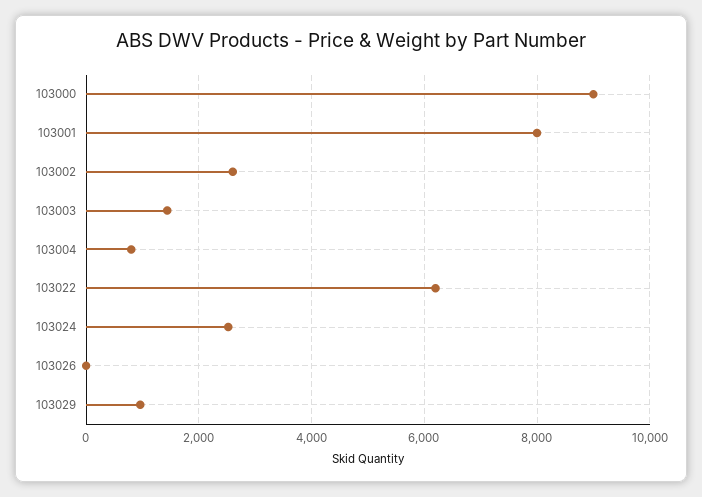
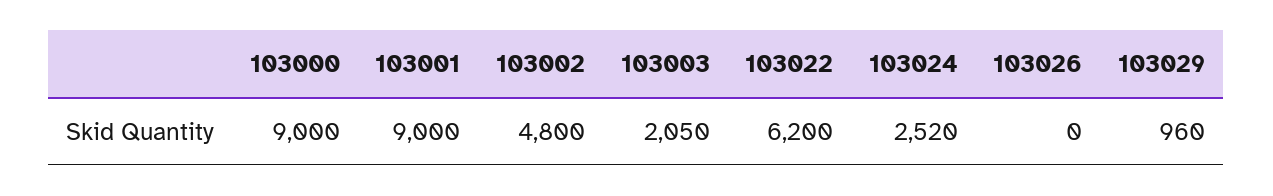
  {
    "103000": 9000,
-   "103001": 8000,
+   "103001": 9000,
-   "103002": 2600,
+   "103002": 4800,
-   "103003": 1400,
+   "103003": 2050,
-   "103004": 800,
    "103022": 6200,
    "103024": 2520,
    "103026": 0,
    "103029": 960
  }

